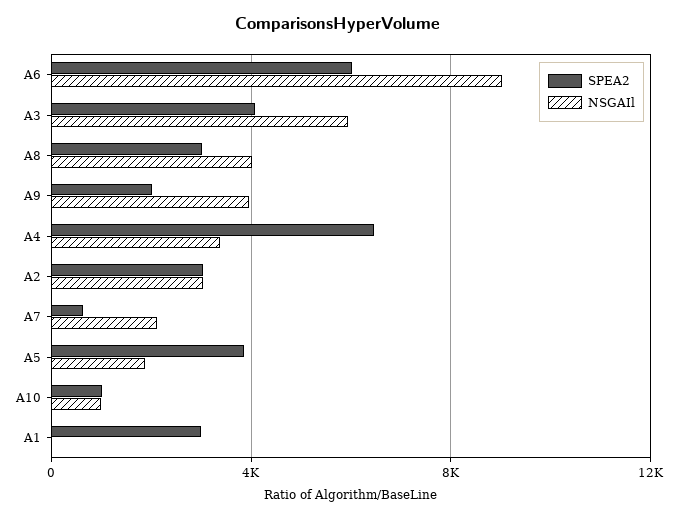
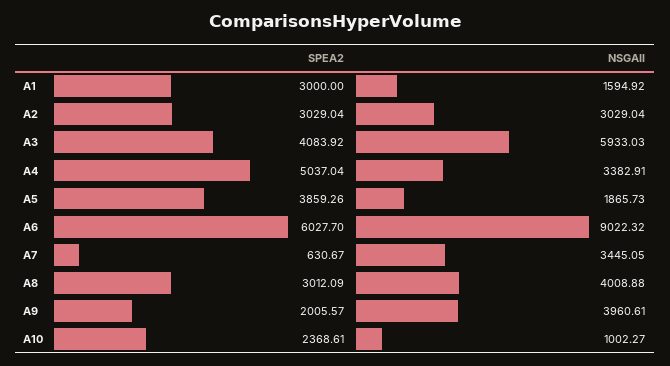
  {
    "SPEA2": {
      "A6": 6027.7,
      "A3": 4083.92,
      "A8": 3012.09,
      "A9": 2005.57,
-     "A4": 6500,
+     "A4": 5037.04,
      "A2": 3029.04,
      "A7": 630.67,
      "A5": 3859.26,
-     "A10": 1000,
+     "A10": 2368.61,
      "A1": 3000
    },
    "NSGAIl": {
      "A6": 9022.32,
      "A3": 5933.03,
      "A8": 4008.88,
      "A9": 3960.61,
      "A4": 3382.91,
      "A2": 3029.04,
-     "A7": 2000,
+     "A7": 3445.05,
      "A5": 1865.73,
      "A10": 1002.27,
-     "A1": 0
+     "A1": 1594.92
    }
  }

